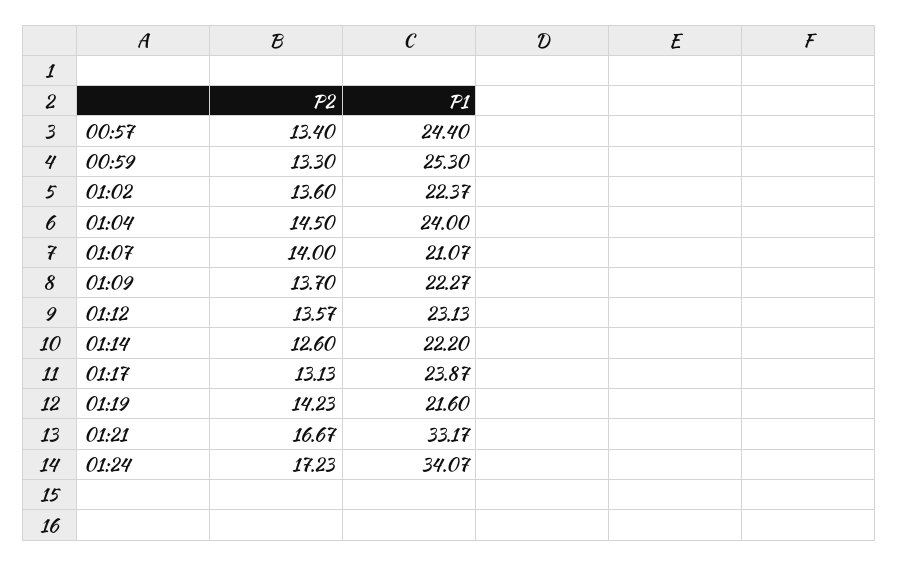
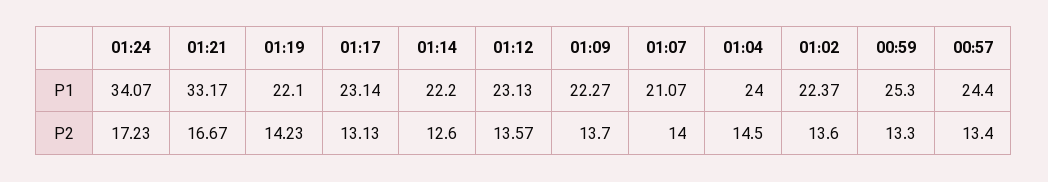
  {
    "P2": {
      "00:57": 13.4,
      "00:59": 13.3,
      "01:02": 13.6,
      "01:04": 14.5,
      "01:07": 14,
      "01:09": 13.7,
      "01:12": 13.57,
      "01:14": 12.6,
      "01:17": 13.13,
      "01:19": 14.23,
      "01:21": 16.67,
      "01:24": 17.23
    },
    "P1": {
      "00:57": 24.4,
      "00:59": 25.3,
      "01:02": 22.37,
      "01:04": 24,
      "01:07": 21.07,
      "01:09": 22.27,
      "01:12": 23.13,
      "01:14": 22.2,
-     "01:17": 23.87,
+     "01:17": 23.14,
-     "01:19": 21.6,
+     "01:19": 22.1,
      "01:21": 33.17,
      "01:24": 34.07
    }
  }

